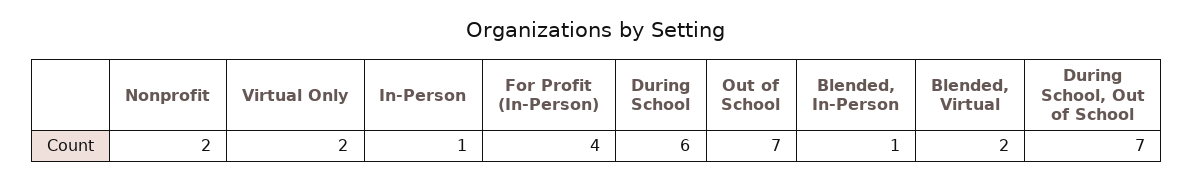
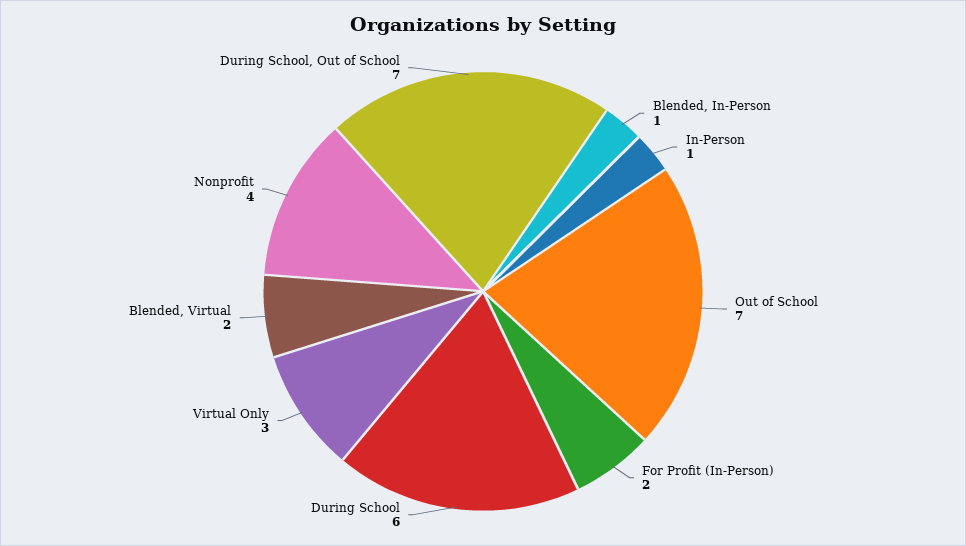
  {
-   "Nonprofit": 2,
+   "Nonprofit": 4,
-   "Virtual Only": 2,
+   "Virtual Only": 3,
    "In-Person": 1,
-   "For Profit (In-Person)": 4,
+   "For Profit (In-Person)": 2,
    "During School": 6,
    "Out of School": 7,
    "Blended, In-Person": 1,
    "Blended, Virtual": 2,
    "During School, Out of School": 7
  }

